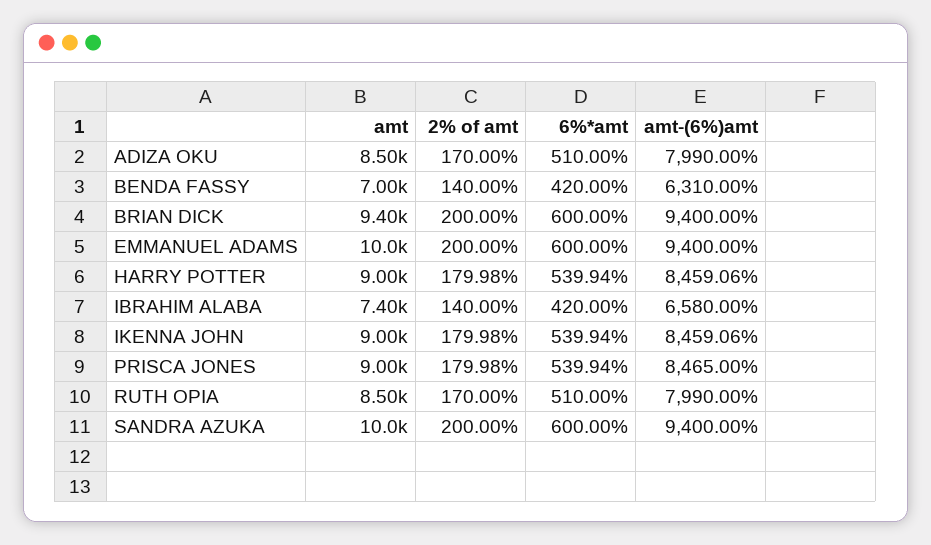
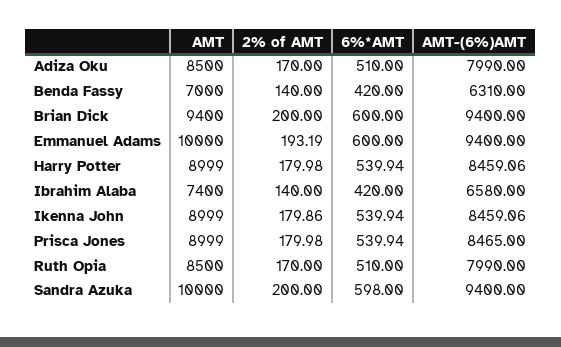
  {
    "amt": {
      "ADIZA OKU": 8500,
      "BENDA FASSY": 7000,
      "BRIAN DICK": 9400,
      "EMMANUEL ADAMS": 10000,
      "HARRY POTTER": 8999,
      "IBRAHIM ALABA": 7400,
      "IKENNA JOHN": 8999,
      "PRISCA JONES": 8999,
      "RUTH OPIA": 8500,
      "SANDRA AZUKA": 10000
    },
    "2% of amt": {
      "ADIZA OKU": 170,
      "BENDA FASSY": 140,
      "BRIAN DICK": 200,
-     "EMMANUEL ADAMS": 200,
+     "EMMANUEL ADAMS": 193.19,
      "HARRY POTTER": 179.98,
      "IBRAHIM ALABA": 140,
-     "IKENNA JOHN": 179.98,
+     "IKENNA JOHN": 179.86,
      "PRISCA JONES": 179.98,
      "RUTH OPIA": 170,
      "SANDRA AZUKA": 200
    },
    "6%*amt": {
      "ADIZA OKU": 510,
      "BENDA FASSY": 420,
      "BRIAN DICK": 600,
      "EMMANUEL ADAMS": 600,
      "HARRY POTTER": 539.94,
      "IBRAHIM ALABA": 420,
      "IKENNA JOHN": 539.94,
      "PRISCA JONES": 539.94,
      "RUTH OPIA": 510,
-     "SANDRA AZUKA": 600
+     "SANDRA AZUKA": 598
    },
    "amt-(6%)amt": {
      "ADIZA OKU": 7990,
      "BENDA FASSY": 6310,
      "BRIAN DICK": 9400,
      "EMMANUEL ADAMS": 9400,
      "HARRY POTTER": 8459.06,
      "IBRAHIM ALABA": 6580,
      "IKENNA JOHN": 8459.06,
      "PRISCA JONES": 8465,
      "RUTH OPIA": 7990,
      "SANDRA AZUKA": 9400
    }
  }

